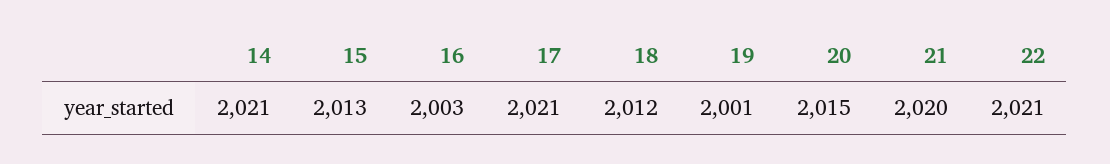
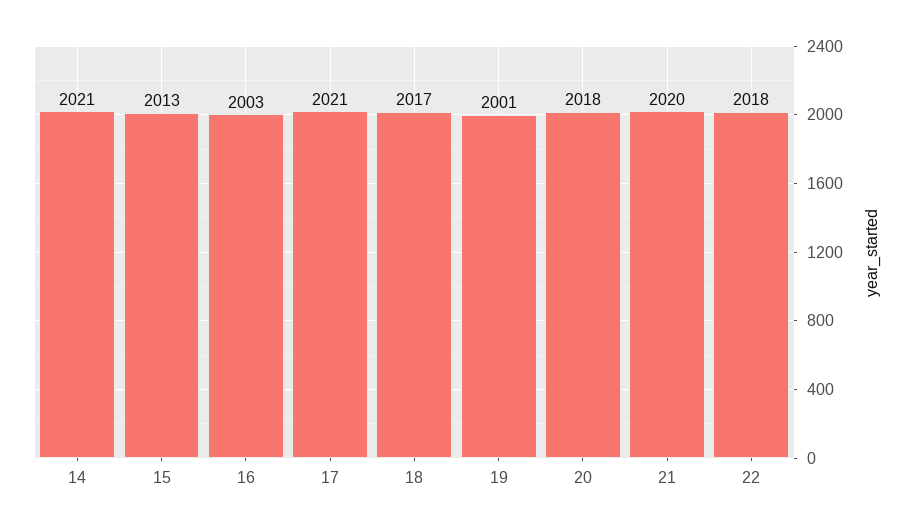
  {
    "14": 2021,
    "15": 2013,
    "16": 2003,
    "17": 2021,
-   "18": 2012,
+   "18": 2017,
    "19": 2001,
-   "20": 2015,
+   "20": 2018,
    "21": 2020,
-   "22": 2021
+   "22": 2018
  }

